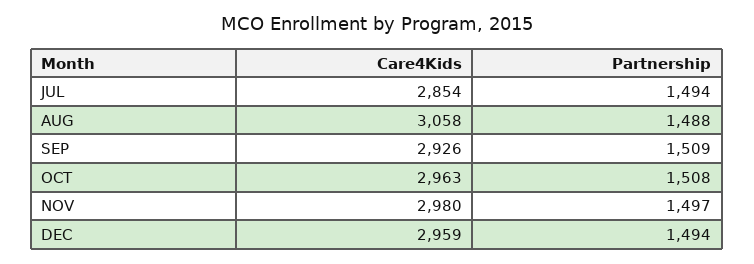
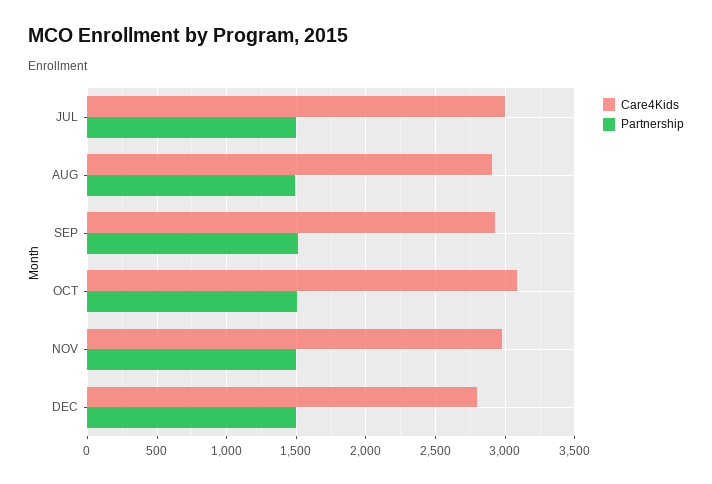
  {
    "Care4Kids": {
-     "JUL": 2854,
+     "JUL": 3000,
-     "AUG": 3058,
+     "AUG": 2900,
      "SEP": 2926,
-     "OCT": 2963,
+     "OCT": 3100,
      "NOV": 2980,
-     "DEC": 2959
+     "DEC": 2800
    },
    "Partnership": {
      "JUL": 1494,
      "AUG": 1488,
      "SEP": 1509,
      "OCT": 1508,
      "NOV": 1497,
      "DEC": 1494
    }
  }

